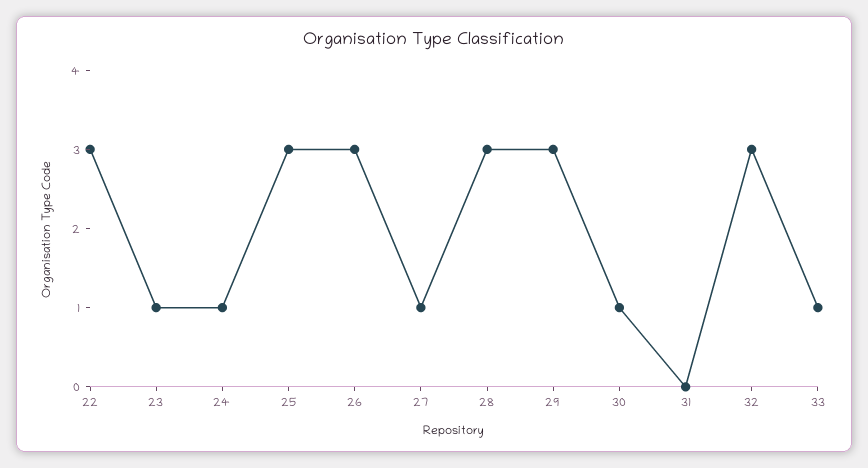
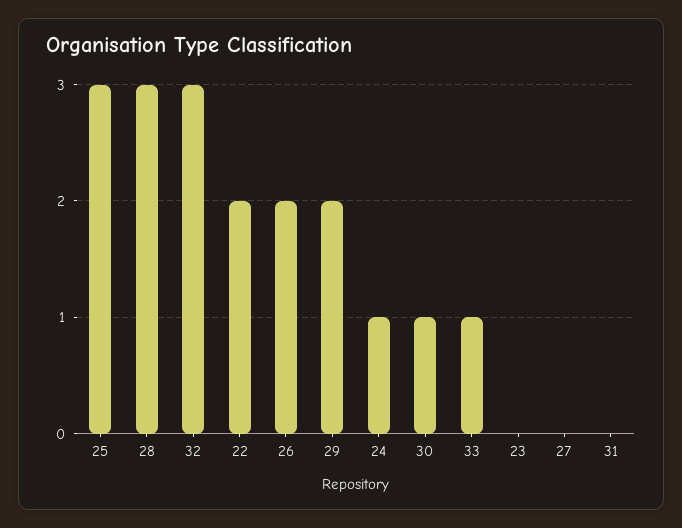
  {
-   "22": 3,
+   "22": 2,
-   "23": 1,
+   "23": 0,
    "24": 1,
    "25": 3,
-   "26": 3,
+   "26": 2,
-   "27": 1,
+   "27": 0,
    "28": 3,
-   "29": 3,
+   "29": 2,
    "30": 1,
    "31": 0,
    "32": 3,
    "33": 1
  }

